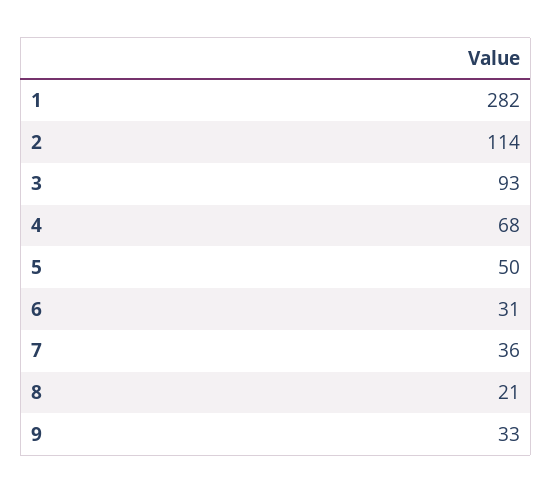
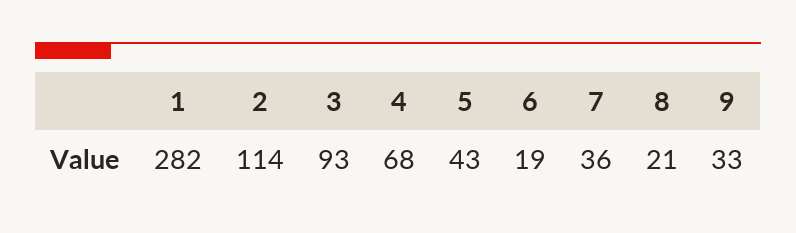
  {
    "1": 282,
    "2": 114,
    "3": 93,
    "4": 68,
-   "5": 50,
+   "5": 43,
-   "6": 31,
+   "6": 19,
    "7": 36,
    "8": 21,
    "9": 33
  }

